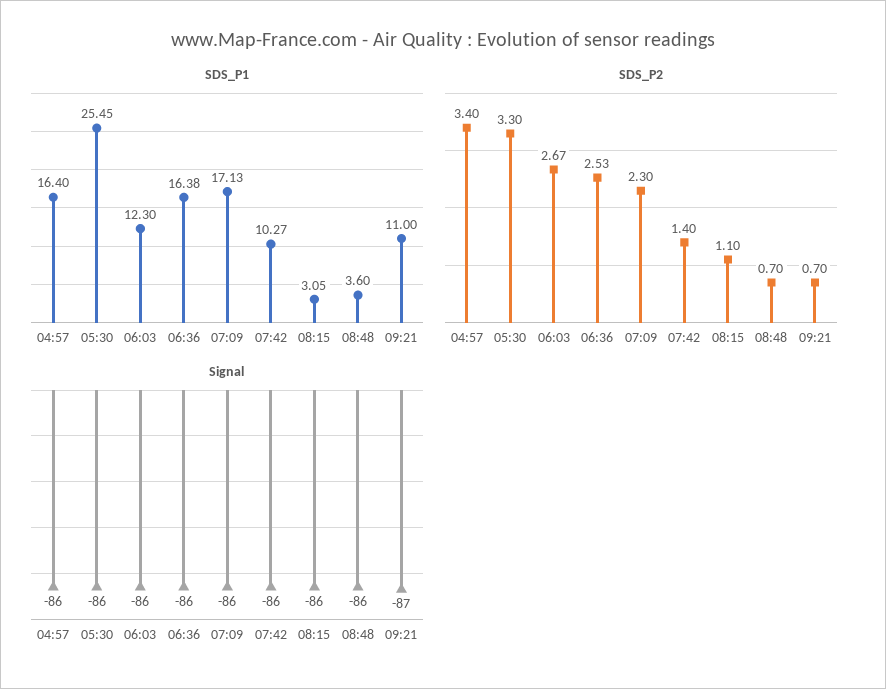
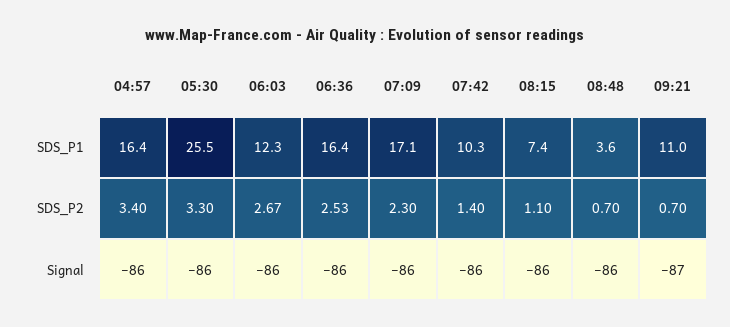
  {
    "SDS_P1": {
      "04:57": 16.4,
      "05:30": 25.45,
      "06:03": 12.3,
      "06:36": 16.38,
      "07:09": 17.13,
      "07:42": 10.27,
-     "08:15": 3.05,
+     "08:15": 7.4,
      "08:48": 3.6,
      "09:21": 11
    },
    "SDS_P2": {
      "04:57": 3.4,
      "05:30": 3.3,
      "06:03": 2.67,
      "06:36": 2.53,
      "07:09": 2.3,
      "07:42": 1.4,
      "08:15": 1.1,
      "08:48": 0.7,
      "09:21": 0.7
    },
    "Signal": {
      "04:57": -86,
      "05:30": -86,
      "06:03": -86,
      "06:36": -86,
      "07:09": -86,
      "07:42": -86,
      "08:15": -86,
      "08:48": -86,
      "09:21": -87
    }
  }

